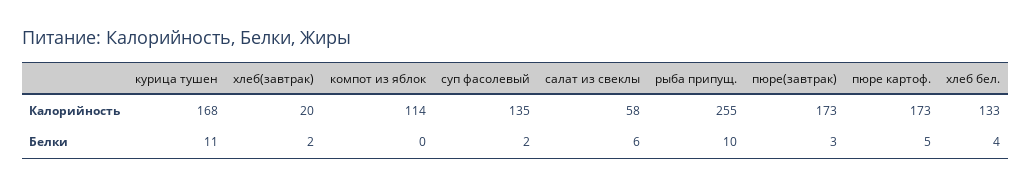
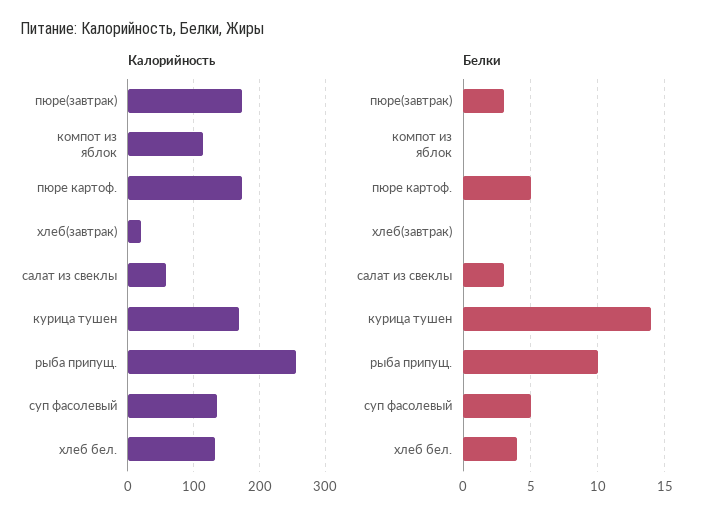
  {
    "Калорийность": {
      "курица тушен": 168,
      "хлеб(завтрак)": 20,
      "компот из яблок": 114,
      "суп фасолевый": 135,
      "салат из свеклы": 58,
      "рыба припущ.": 255,
      "пюре(завтрак)": 173,
      "пюре картоф.": 173,
      "хлеб бел.": 133
    },
    "Белки": {
-     "курица тушен": 11,
+     "курица тушен": 14,
-     "хлеб(завтрак)": 2,
+     "хлеб(завтрак)": 0,
      "компот из яблок": 0,
-     "суп фасолевый": 2,
+     "суп фасолевый": 5,
-     "салат из свеклы": 6,
+     "салат из свеклы": 3,
      "рыба припущ.": 10,
      "пюре(завтрак)": 3,
      "пюре картоф.": 5,
      "хлеб бел.": 4
    }
  }

